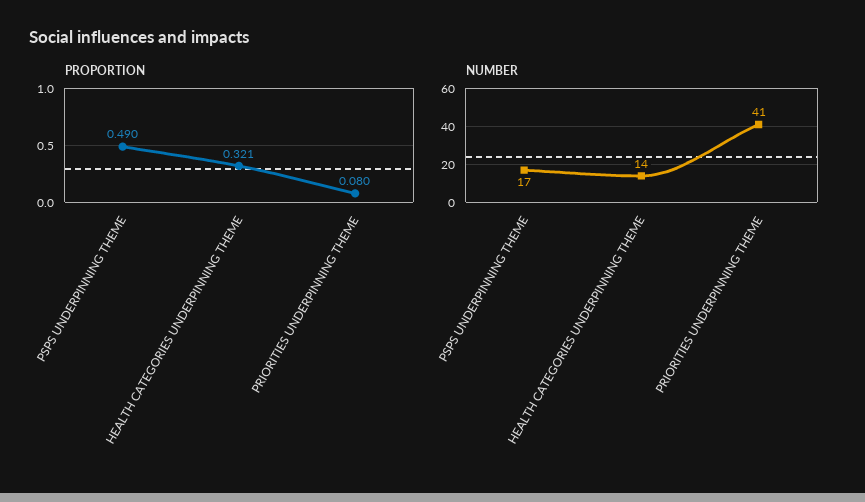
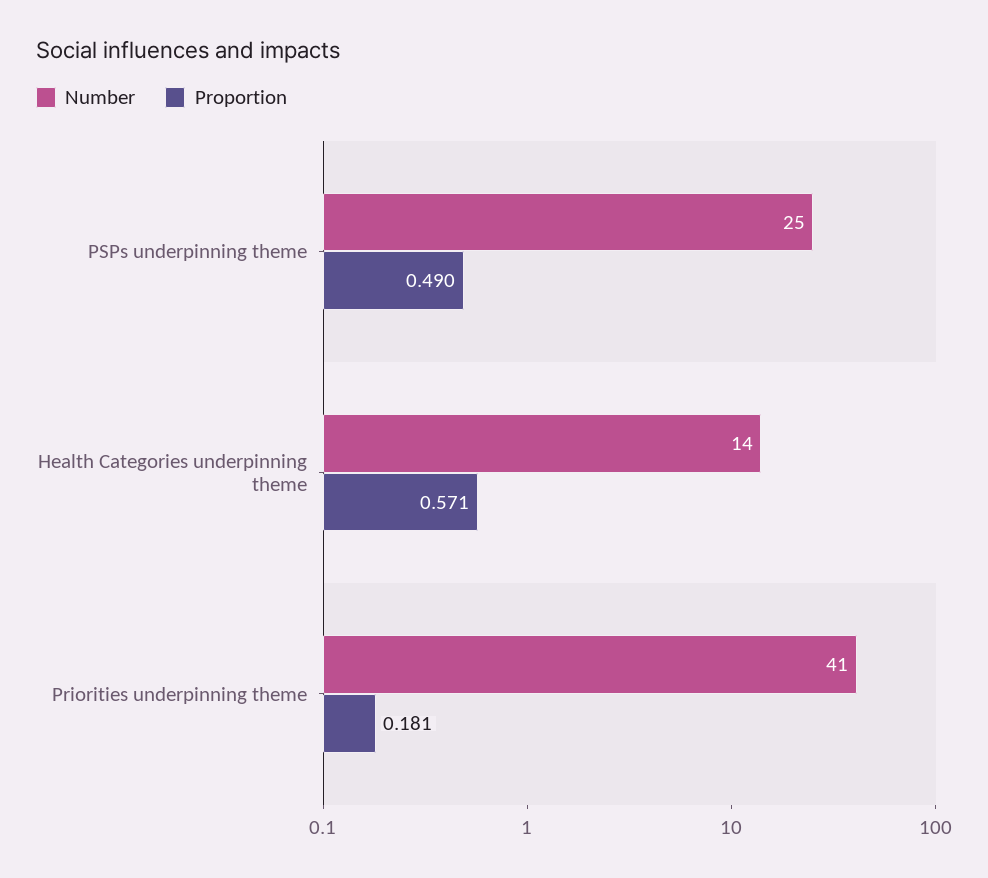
  {
    "PROPORTION": {
      "PSPS UNDERPINNING THEME": 0.49,
-     "HEALTH CATEGORIES UNDERPINNING THEME": 0.321,
+     "HEALTH CATEGORIES UNDERPINNING THEME": 0.571,
-     "PRIORITIES UNDERPINNING THEME": 0.08
+     "PRIORITIES UNDERPINNING THEME": 0.181
    },
    "NUMBER": {
-     "PSPS UNDERPINNING THEME": 17,
+     "PSPS UNDERPINNING THEME": 25,
      "HEALTH CATEGORIES UNDERPINNING THEME": 14,
      "PRIORITIES UNDERPINNING THEME": 41
    }
  }

